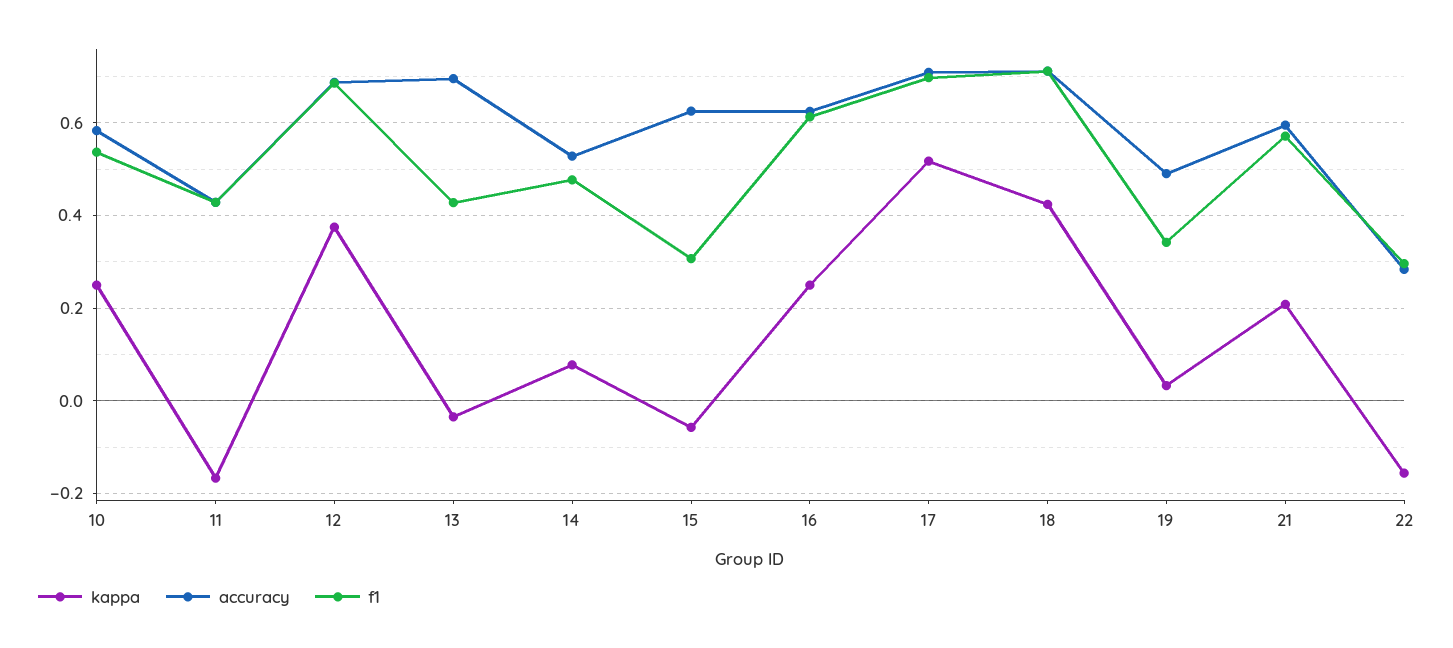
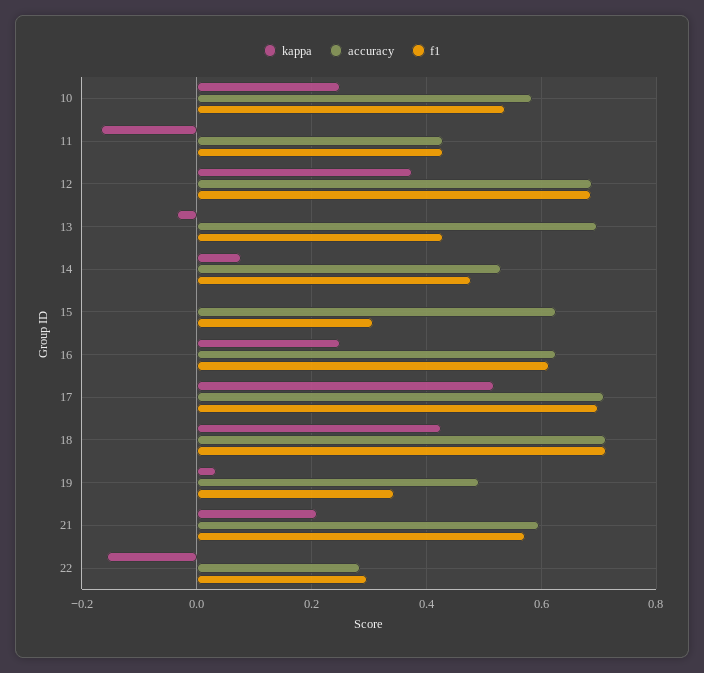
  {
    "kappa": {
      "10": 0.26,
      "11": -0.16,
      "12": 0.38,
      "13": -0.04,
      "14": 0.08,
-     "15": -0.06,
+     "15": 0,
      "16": 0.26,
      "17": 0.52,
      "18": 0.42,
      "19": 0.04,
      "21": 0.2,
      "22": -0.16
    },
    "accuracy": {
      "10": 0.58,
      "11": 0.42,
      "12": 0.68,
      "13": 0.7,
      "14": 0.52,
      "15": 0.62,
      "16": 0.62,
      "17": 0.7,
      "18": 0.72,
      "19": 0.5,
      "21": 0.6,
      "22": 0.28
    },
    "f1": {
      "10": 0.54,
      "11": 0.42,
      "12": 0.68,
      "13": 0.42,
      "14": 0.48,
      "15": 0.3,
      "16": 0.62,
      "17": 0.7,
      "18": 0.72,
      "19": 0.34,
      "21": 0.58,
      "22": 0.3
    }
  }

